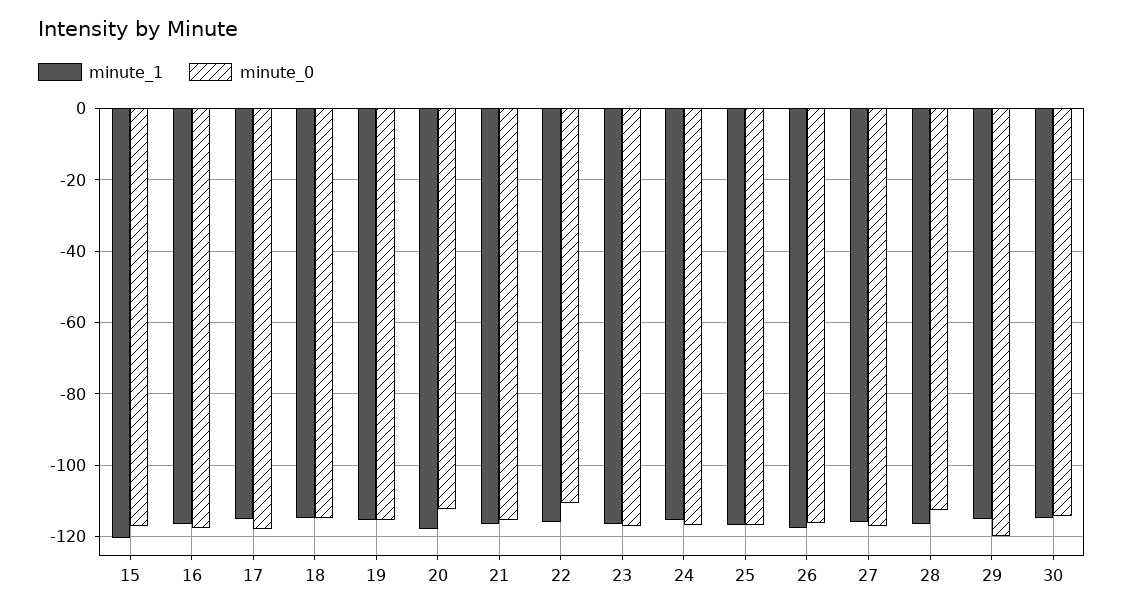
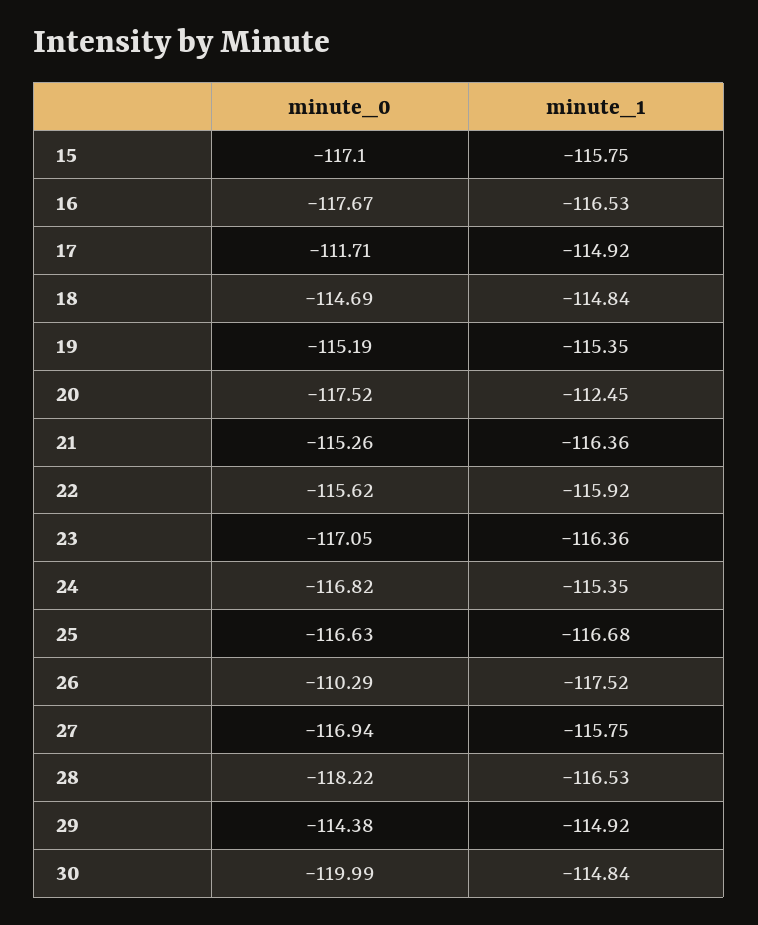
  {
    "minute_1": {
-     "15": -120,
+     "15": -115.75,
      "16": -116.53,
      "17": -114.92,
      "18": -114.84,
      "19": -115.35,
-     "20": -118,
+     "20": -112.45,
      "21": -116.36,
      "22": -115.92,
      "23": -116.36,
      "24": -115.35,
      "25": -116.68,
      "26": -117.52,
      "27": -115.75,
      "28": -116.53,
      "29": -114.92,
      "30": -114.84
    },
    "minute_0": {
      "15": -117.1,
      "16": -117.67,
-     "17": -118,
+     "17": -111.71,
      "18": -114.69,
      "19": -115.19,
-     "20": -112,
+     "20": -117.52,
      "21": -115.26,
-     "22": -110,
+     "22": -115.62,
      "23": -117.05,
      "24": -116.82,
      "25": -116.63,
-     "26": -116,
+     "26": -110.29,
      "27": -116.94,
-     "28": -112,
+     "28": -118.22,
-     "29": -120,
+     "29": -114.38,
-     "30": -114
+     "30": -119.99
    }
  }

